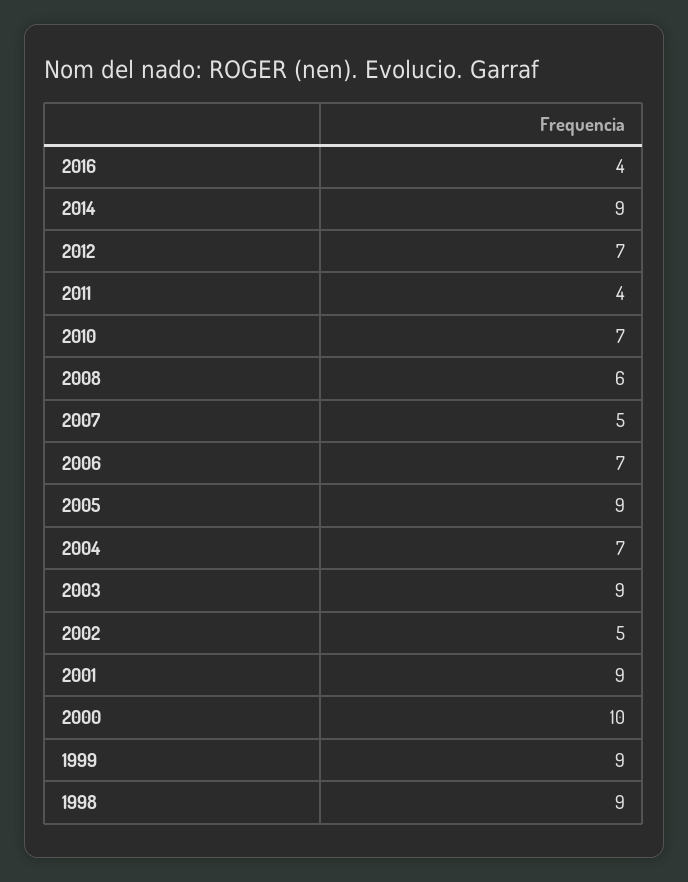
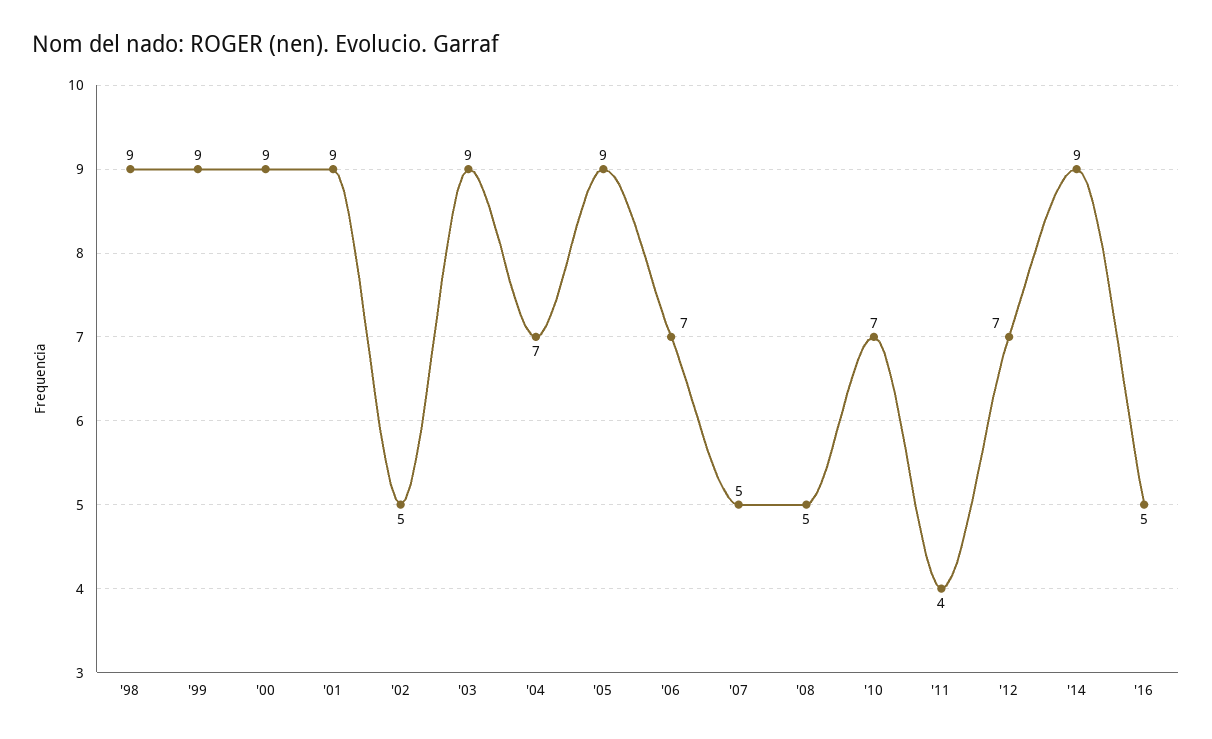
  {
-   "2016": 4,
+   "2016": 5,
    "2014": 9,
    "2012": 7,
    "2011": 4,
    "2010": 7,
-   "2008": 6,
+   "2008": 5,
    "2007": 5,
    "2006": 7,
    "2005": 9,
    "2004": 7,
    "2003": 9,
    "2002": 5,
    "2001": 9,
-   "2000": 10,
+   "2000": 9,
    "1999": 9,
    "1998": 9
  }

